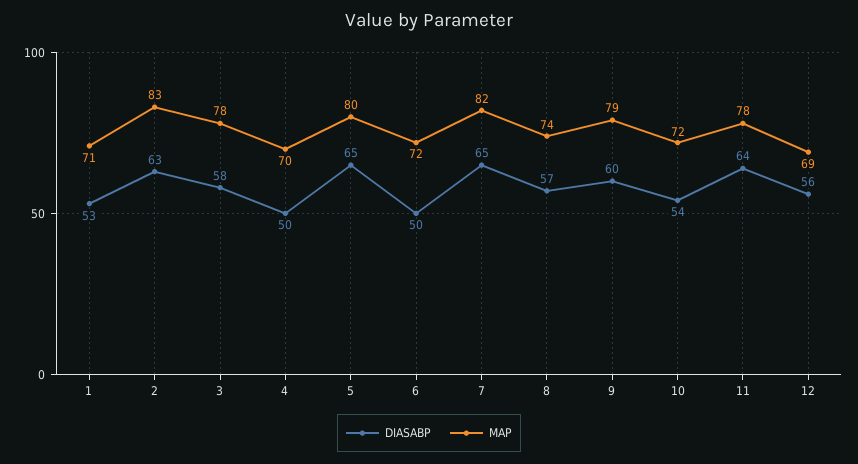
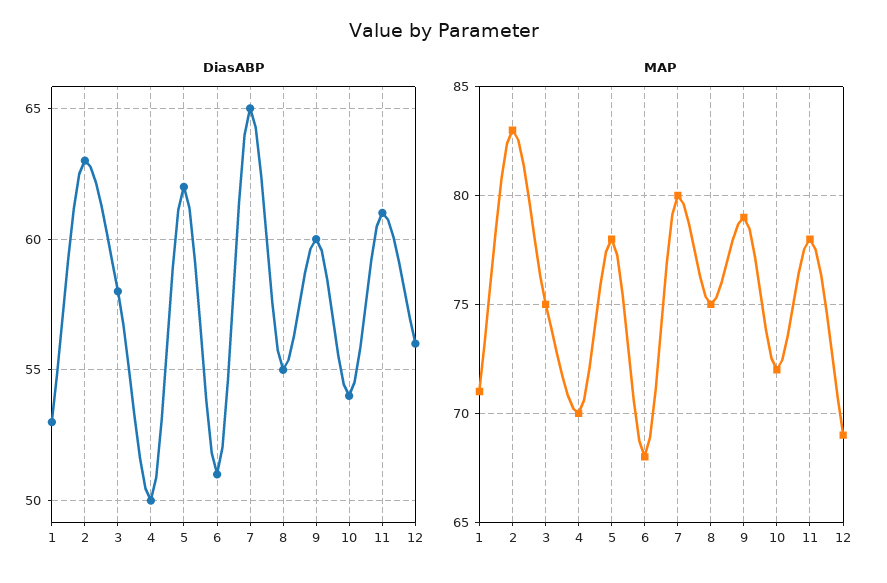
  {
    "DIASABP": {
      "1": 53,
      "2": 63,
      "3": 58,
      "4": 50,
-     "5": 65,
+     "5": 62,
-     "6": 50,
+     "6": 51,
      "7": 65,
-     "8": 57,
+     "8": 55,
      "9": 60,
      "10": 54,
-     "11": 64,
+     "11": 61,
      "12": 56
    },
    "MAP": {
      "1": 71,
      "2": 83,
-     "3": 78,
+     "3": 75,
      "4": 70,
-     "5": 80,
+     "5": 78,
-     "6": 72,
+     "6": 68,
-     "7": 82,
+     "7": 80,
-     "8": 74,
+     "8": 75,
      "9": 79,
      "10": 72,
      "11": 78,
      "12": 69
    }
  }

